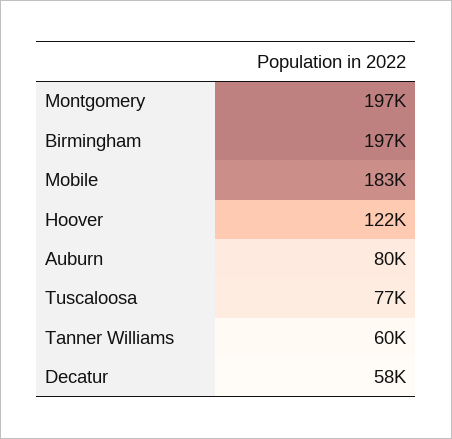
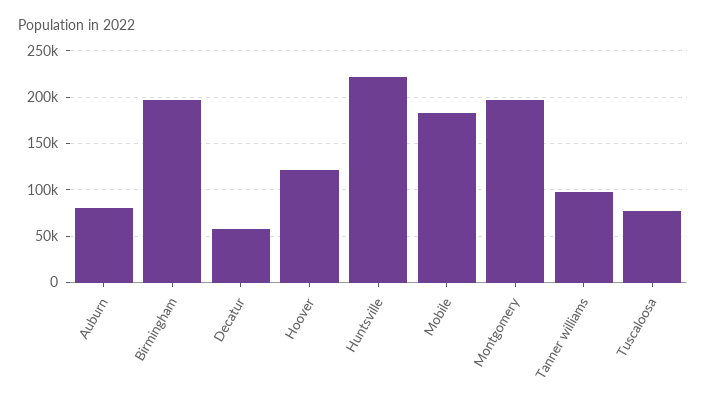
  {
    "Montgomery": 197000,
    "Birmingham": 197000,
    "Mobile": 183000,
    "Hoover": 122000,
    "Auburn": 80000,
    "Tuscaloosa": 77000,
-   "Tanner Williams": 60000,
+   "Tanner Williams": 100000,
-   "Decatur": 58000
+   "Decatur": 58000,
+   "Huntsville": 220000
  }

